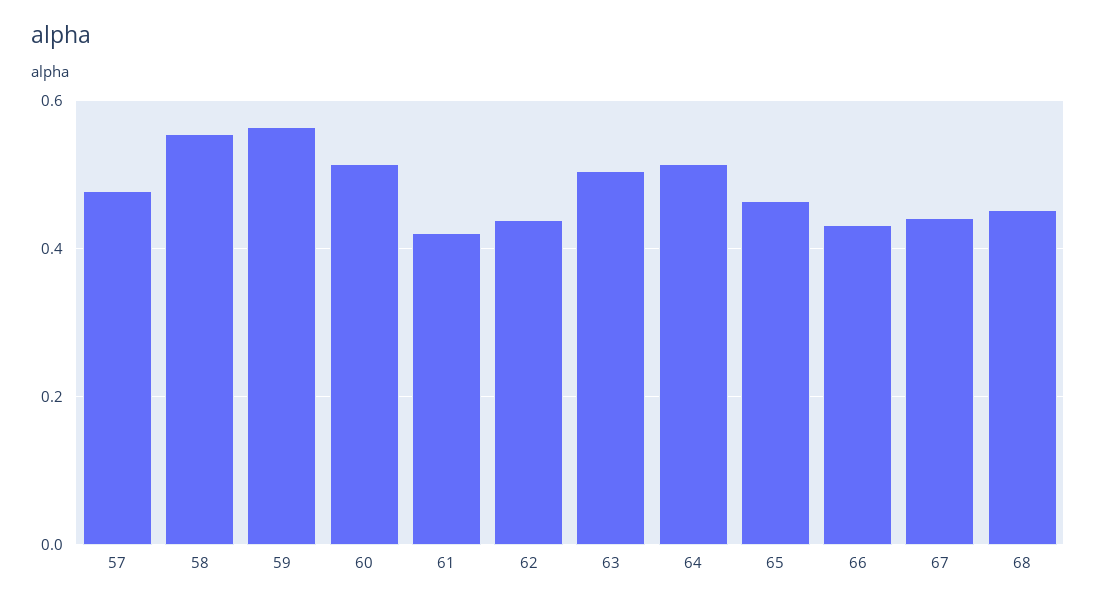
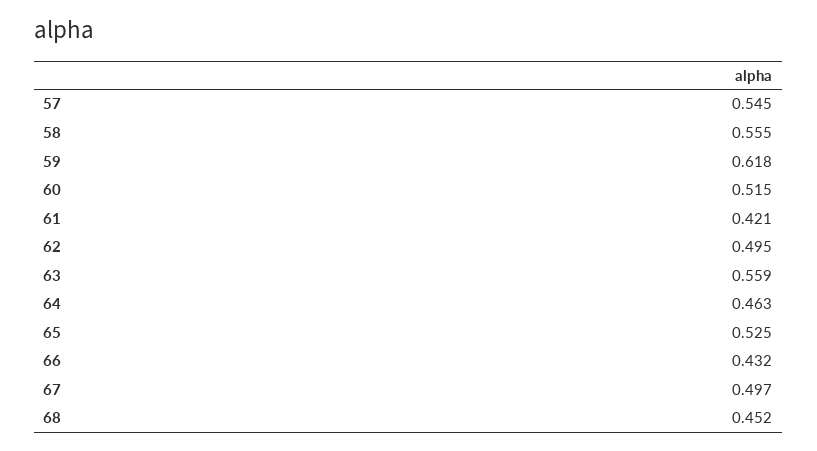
  {
-   "57": 0.48,
+   "57": 0.545,
    "58": 0.555,
-   "59": 0.56,
+   "59": 0.618,
    "60": 0.515,
    "61": 0.421,
-   "62": 0.44,
+   "62": 0.495,
-   "63": 0.5,
+   "63": 0.559,
-   "64": 0.52,
+   "64": 0.463,
-   "65": 0.46,
+   "65": 0.525,
    "66": 0.432,
-   "67": 0.44,
+   "67": 0.497,
    "68": 0.452
  }

